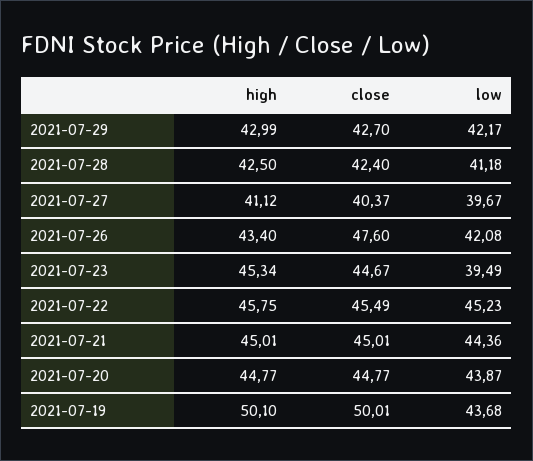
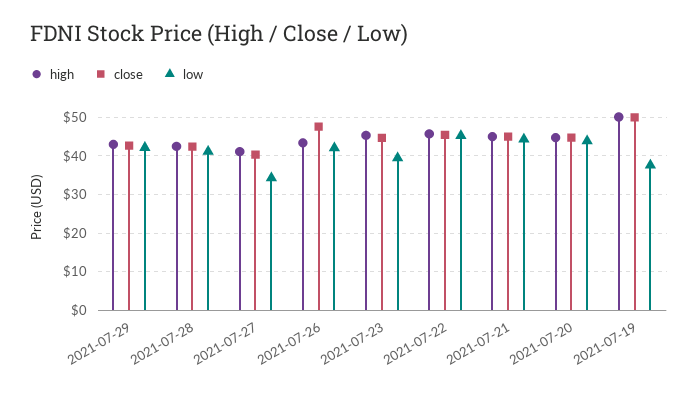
  {
    "high": {
      "2021-07-29": 42.99,
      "2021-07-28": 42.5,
      "2021-07-27": 41.12,
      "2021-07-26": 43.4,
      "2021-07-23": 45.34,
      "2021-07-22": 45.75,
      "2021-07-21": 45.01,
      "2021-07-20": 44.77,
      "2021-07-19": 50.1
    },
    "close": {
      "2021-07-29": 42.7,
      "2021-07-28": 42.4,
      "2021-07-27": 40.37,
      "2021-07-26": 47.6,
      "2021-07-23": 44.67,
      "2021-07-22": 45.49,
      "2021-07-21": 45.01,
      "2021-07-20": 44.77,
      "2021-07-19": 50.01
    },
    "low": {
      "2021-07-29": 42.17,
      "2021-07-28": 41.18,
-     "2021-07-27": 39.67,
+     "2021-07-27": 34,
      "2021-07-26": 42.08,
      "2021-07-23": 39.49,
      "2021-07-22": 45.23,
      "2021-07-21": 44.36,
      "2021-07-20": 43.87,
-     "2021-07-19": 43.68
+     "2021-07-19": 38
    }
  }

